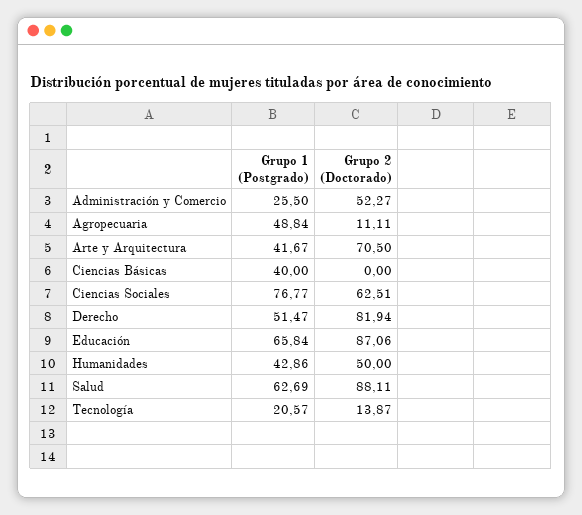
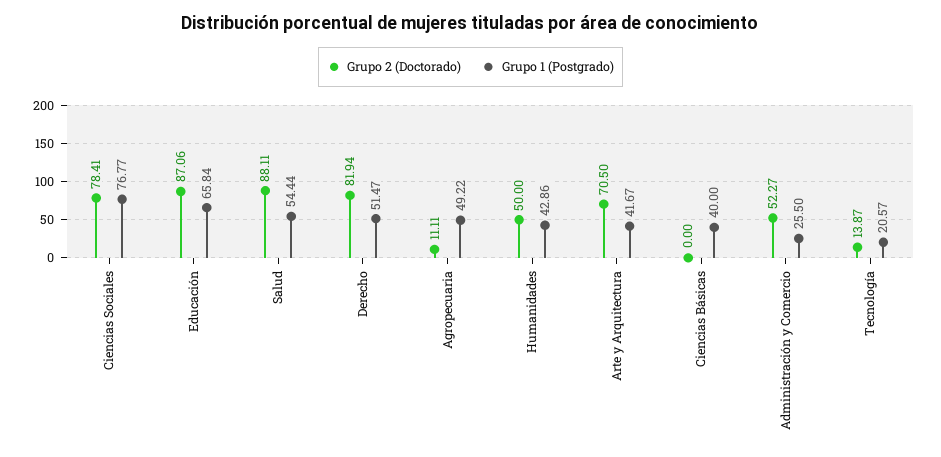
  {
    "Grupo 1 (Postgrado)": {
      "Administración y Comercio": 25.5,
-     "Agropecuaria": 48.84,
+     "Agropecuaria": 49.22,
      "Arte y Arquitectura": 41.67,
      "Ciencias Básicas": 40,
      "Ciencias Sociales": 76.77,
      "Derecho": 51.47,
      "Educación": 65.84,
      "Humanidades": 42.86,
-     "Salud": 62.69,
+     "Salud": 54.44,
      "Tecnología": 20.57
    },
    "Grupo 2 (Doctorado)": {
      "Administración y Comercio": 52.27,
      "Agropecuaria": 11.11,
      "Arte y Arquitectura": 70.5,
      "Ciencias Básicas": 0,
-     "Ciencias Sociales": 62.51,
+     "Ciencias Sociales": 78.41,
      "Derecho": 81.94,
      "Educación": 87.06,
      "Humanidades": 50,
      "Salud": 88.11,
      "Tecnología": 13.87
    }
  }

